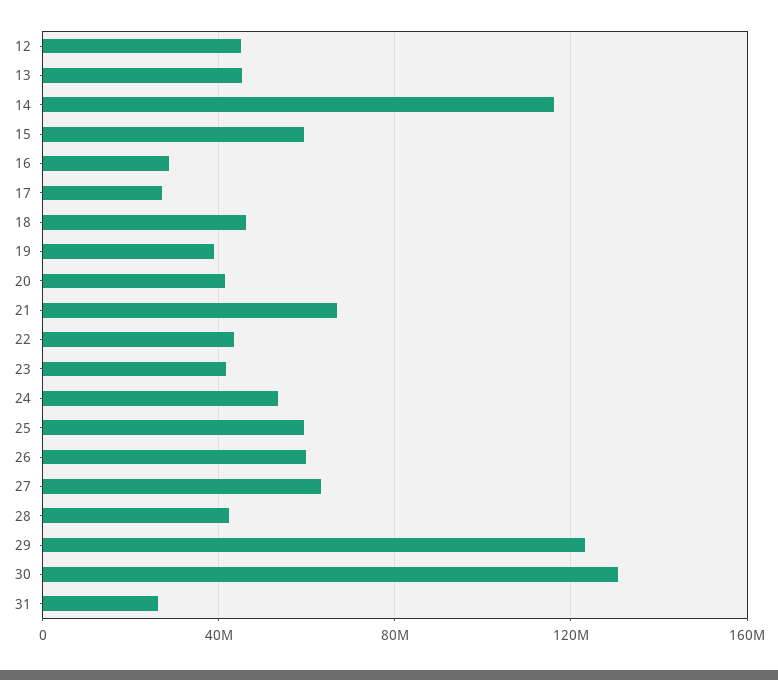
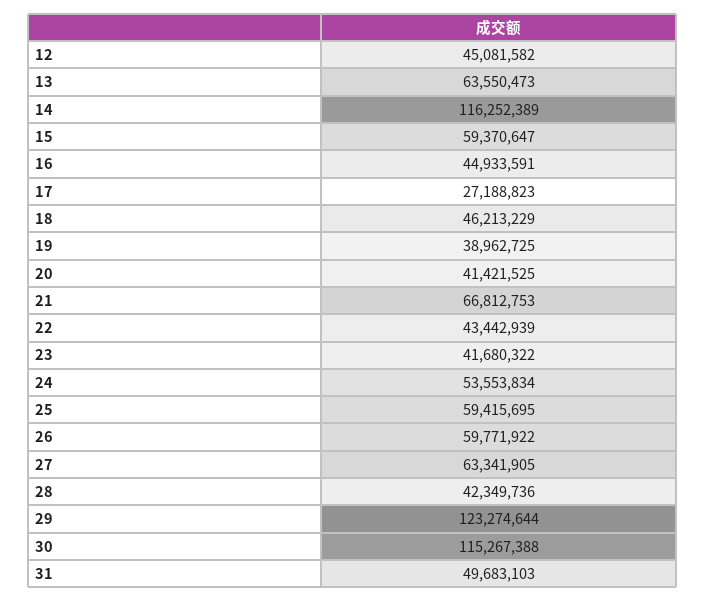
  {
    "12": 45081582,
-   "13": 45000000,
+   "13": 63550473,
    "14": 116252389,
    "15": 59370647,
-   "16": 30000000,
+   "16": 44933591,
    "17": 27188823,
    "18": 46213229,
    "19": 38962725,
    "20": 41421525,
    "21": 66812753,
    "22": 43442939,
    "23": 41680322,
    "24": 53553834,
    "25": 59415695,
    "26": 59771922,
    "27": 63341905,
    "28": 42349736,
    "29": 123274644,
-   "30": 130000000,
+   "30": 115267388,
-   "31": 25000000
+   "31": 49683103
  }

